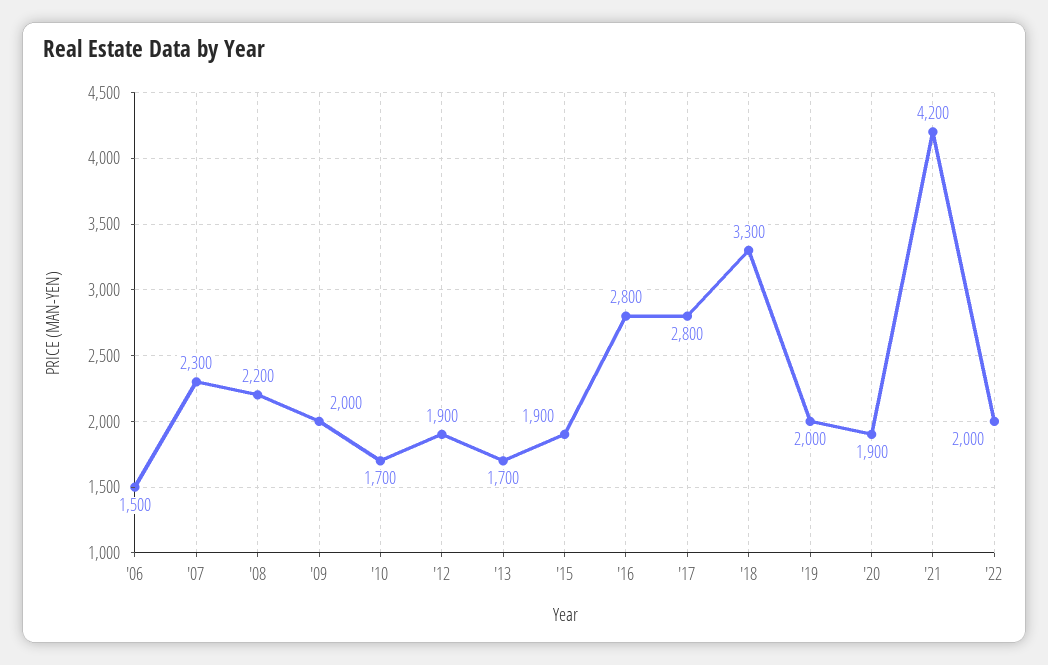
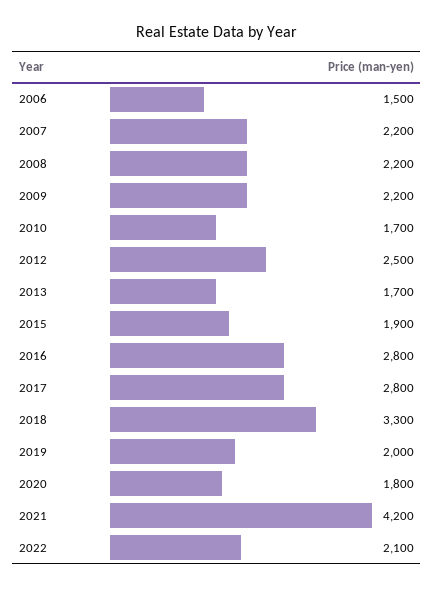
  {
    "'06": 1500,
-   "'07": 2300,
+   "'07": 2200,
    "'08": 2200,
-   "'09": 2000,
+   "'09": 2200,
    "'10": 1700,
-   "'12": 1900,
+   "'12": 2500,
    "'13": 1700,
    "'15": 1900,
    "'16": 2800,
    "'17": 2800,
    "'18": 3300,
    "'19": 2000,
-   "'20": 1900,
+   "'20": 1800,
    "'21": 4200,
-   "'22": 2000
+   "'22": 2100
  }

